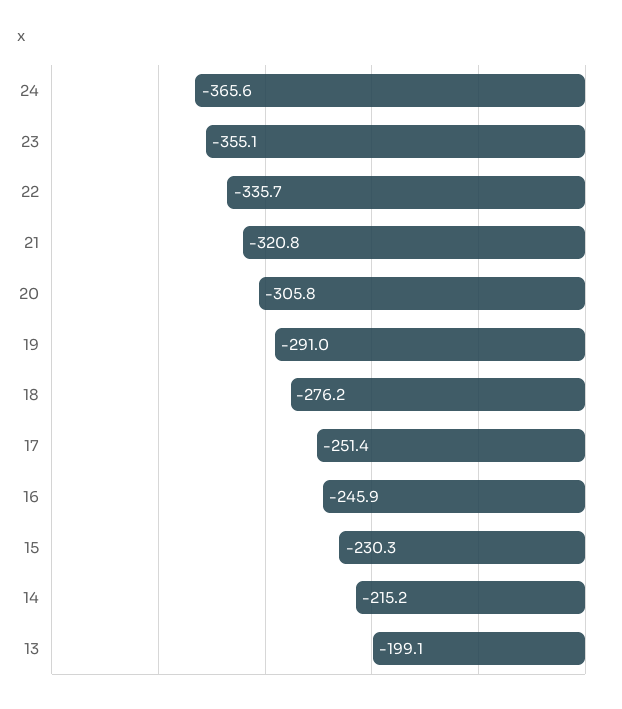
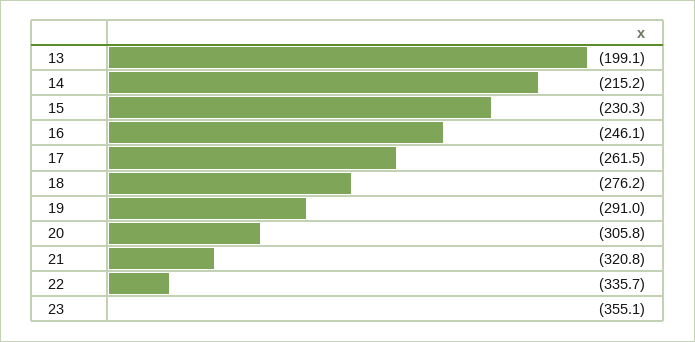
  {
-   "24": -365.6,
    "23": -355.1,
    "22": -335.7,
    "21": -320.8,
    "20": -305.8,
    "19": -291,
    "18": -276.2,
-   "17": -251.4,
+   "17": -261.5,
-   "16": -245.9,
+   "16": -246.1,
    "15": -230.3,
    "14": -215.2,
    "13": -199.1
  }

